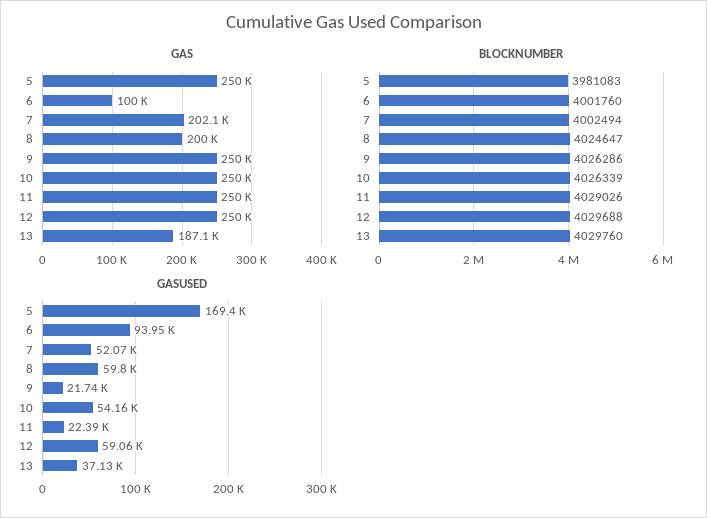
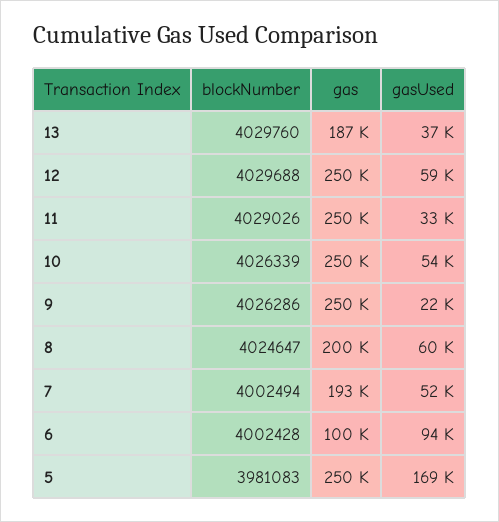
  {
    "GAS": {
      "5": 250000,
      "6": 100000,
-     "7": 202100,
+     "7": 193000,
      "8": 200000,
      "9": 250000,
      "10": 250000,
      "11": 250000,
      "12": 250000,
      "13": 187100
    },
    "BLOCKNUMBER": {
      "5": 3981083,
-     "6": 4001760,
+     "6": 4002428,
      "7": 4002494,
      "8": 4024647,
      "9": 4026286,
      "10": 4026339,
      "11": 4029026,
      "12": 4029688,
      "13": 4029760
    },
    "GASUSED": {
      "5": 169400,
      "6": 93950,
      "7": 52070,
      "8": 59800,
      "9": 21740,
      "10": 54160,
-     "11": 22390,
+     "11": 33000,
      "12": 59060,
      "13": 37130
    }
  }

